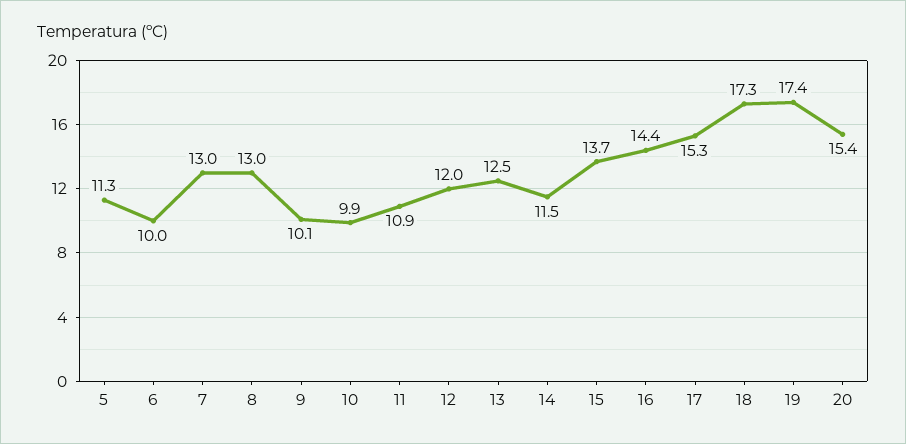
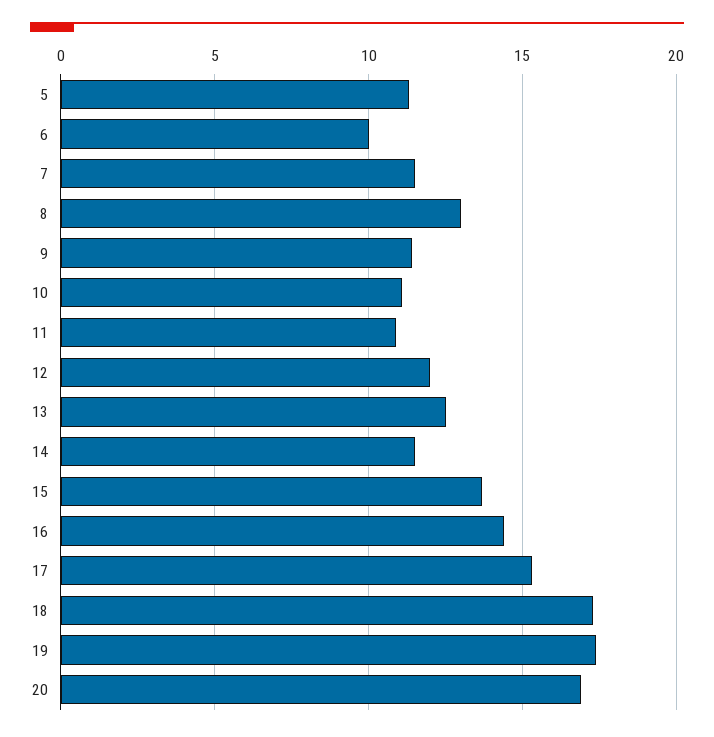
  {
    "5": 11.3,
    "6": 10,
-   "7": 13,
+   "7": 11.5,
    "8": 13,
-   "9": 10.1,
+   "9": 11.5,
-   "10": 9.9,
+   "10": 11,
    "11": 10.9,
    "12": 12,
    "13": 12.5,
    "14": 11.5,
    "15": 13.7,
    "16": 14.4,
    "17": 15.3,
    "18": 17.3,
    "19": 17.4,
-   "20": 15.4
+   "20": 17
  }

